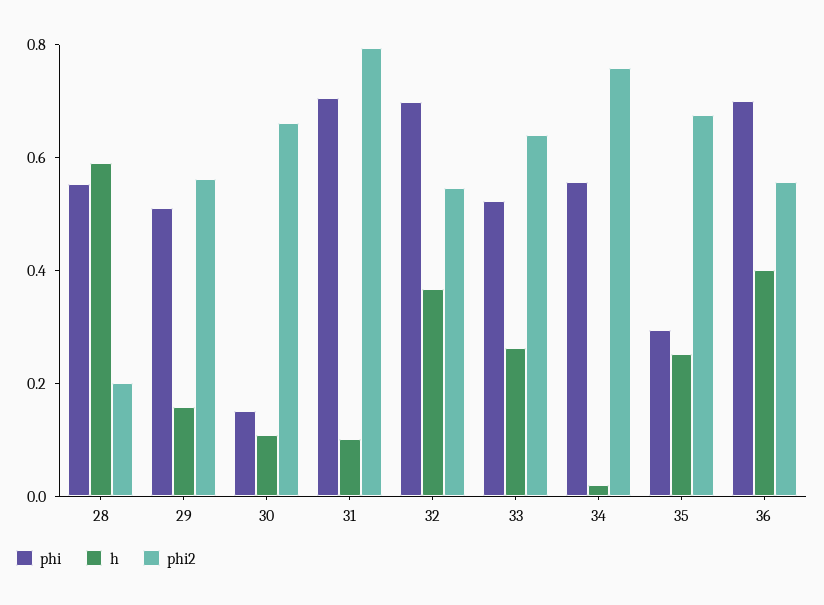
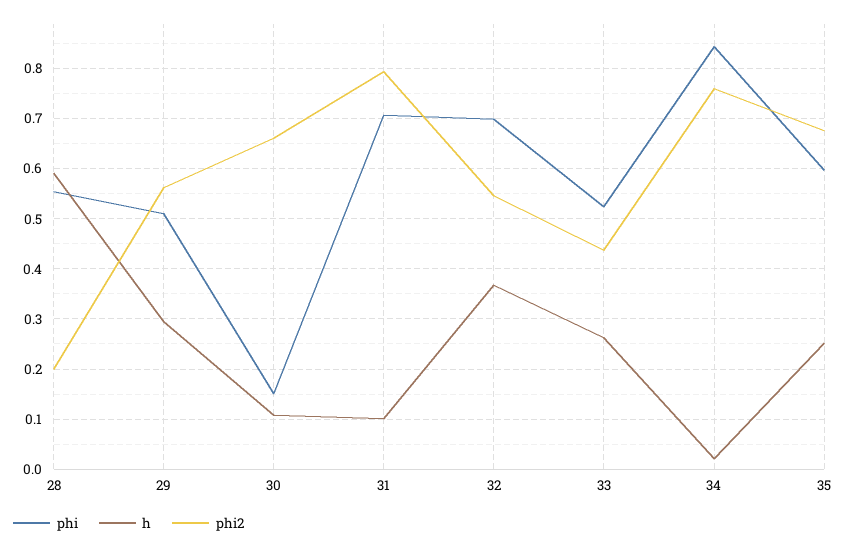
  {
    "phi": {
      "28": 0.56,
      "29": 0.52,
      "30": 0.16,
      "31": 0.7,
      "32": 0.7,
      "33": 0.52,
-     "34": 0.55,
+     "34": 0.84,
-     "35": 0.3,
+     "35": 0.6
-     "36": 0.7
    },
    "h": {
      "28": 0.6,
-     "29": 0.15,
+     "29": 0.3,
      "30": 0.1,
      "31": 0.1,
      "32": 0.36,
      "33": 0.26,
      "34": 0.02,
-     "35": 0.26,
+     "35": 0.26
-     "36": 0.4
    },
    "phi2": {
      "28": 0.2,
      "29": 0.56,
      "30": 0.66,
      "31": 0.8,
      "32": 0.54,
-     "33": 0.65,
+     "33": 0.44,
      "34": 0.76,
-     "35": 0.68,
+     "35": 0.68
-     "36": 0.55
    }
  }

